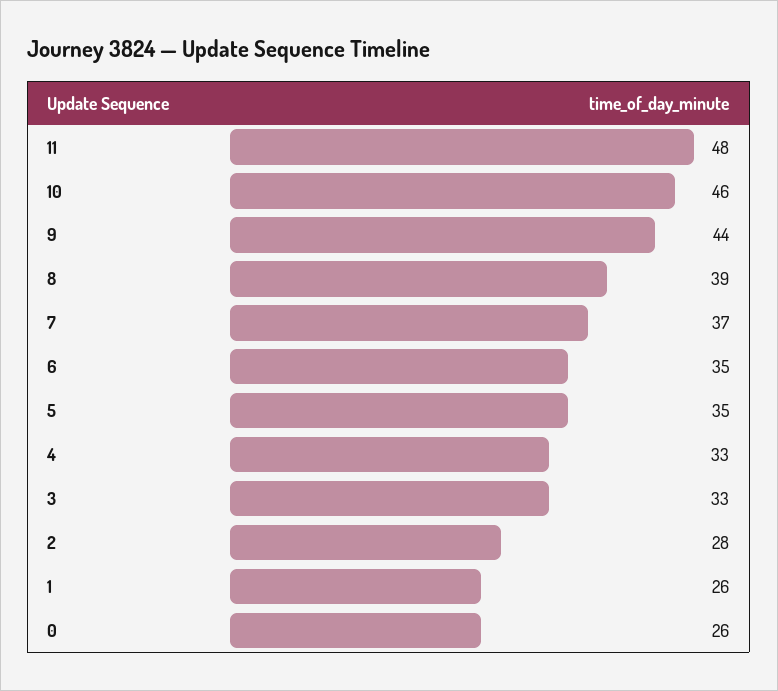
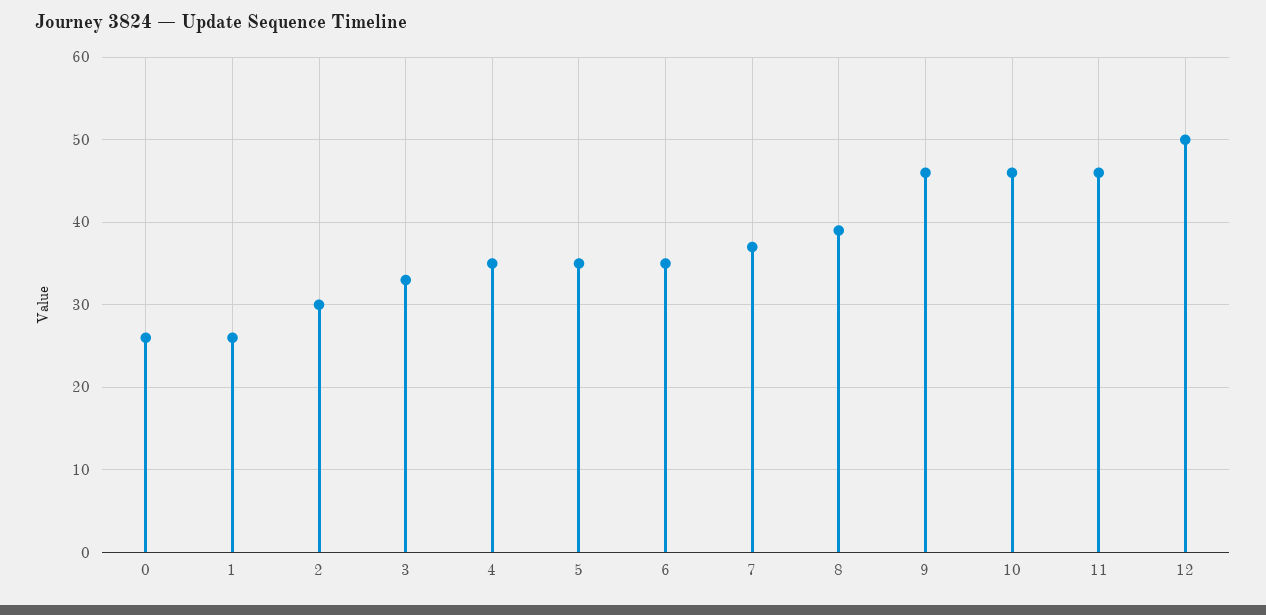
  {
-   "11": 48,
+   "11": 46,
    "10": 46,
-   "9": 44,
+   "9": 46,
    "8": 39,
    "7": 37,
    "6": 35,
    "5": 35,
-   "4": 33,
+   "4": 35,
    "3": 33,
-   "2": 28,
+   "2": 30,
    "1": 26,
-   "0": 26
+   "0": 26,
+   "12": 50
  }

